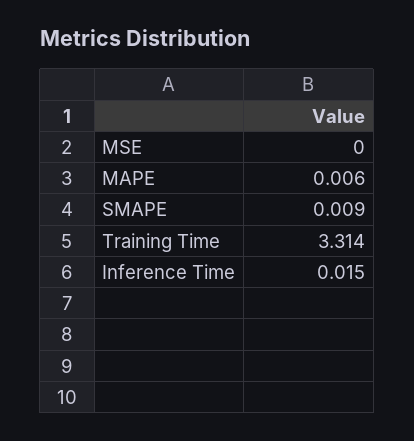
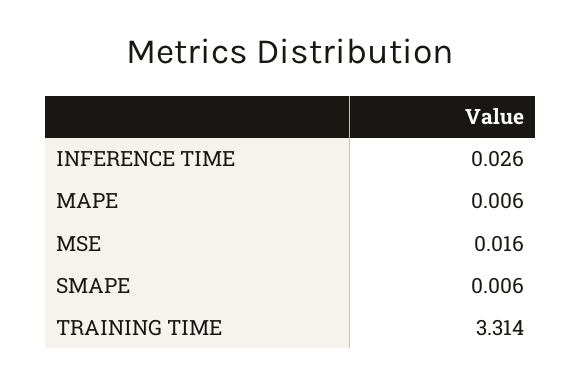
  {
-   "MSE": 0,
+   "MSE": 0.016,
    "MAPE": 0.006,
-   "SMAPE": 0.009,
+   "SMAPE": 0.006,
    "Training Time": 3.314,
-   "Inference Time": 0.015
+   "Inference Time": 0.026
  }

